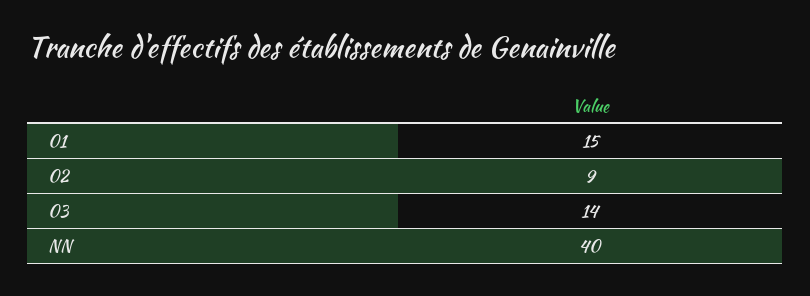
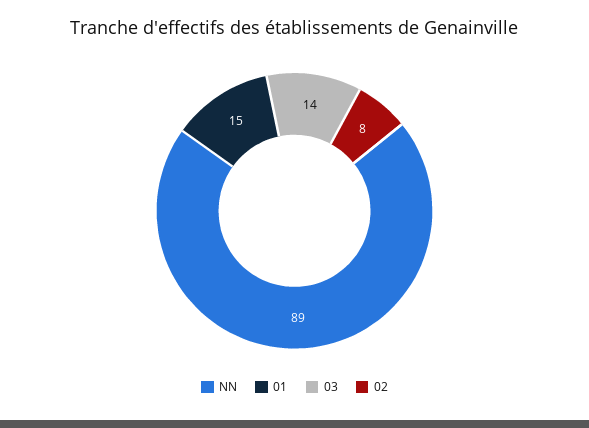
  {
    "01": 15,
-   "02": 9,
+   "02": 8,
    "03": 14,
-   "NN": 40
+   "NN": 89
  }

